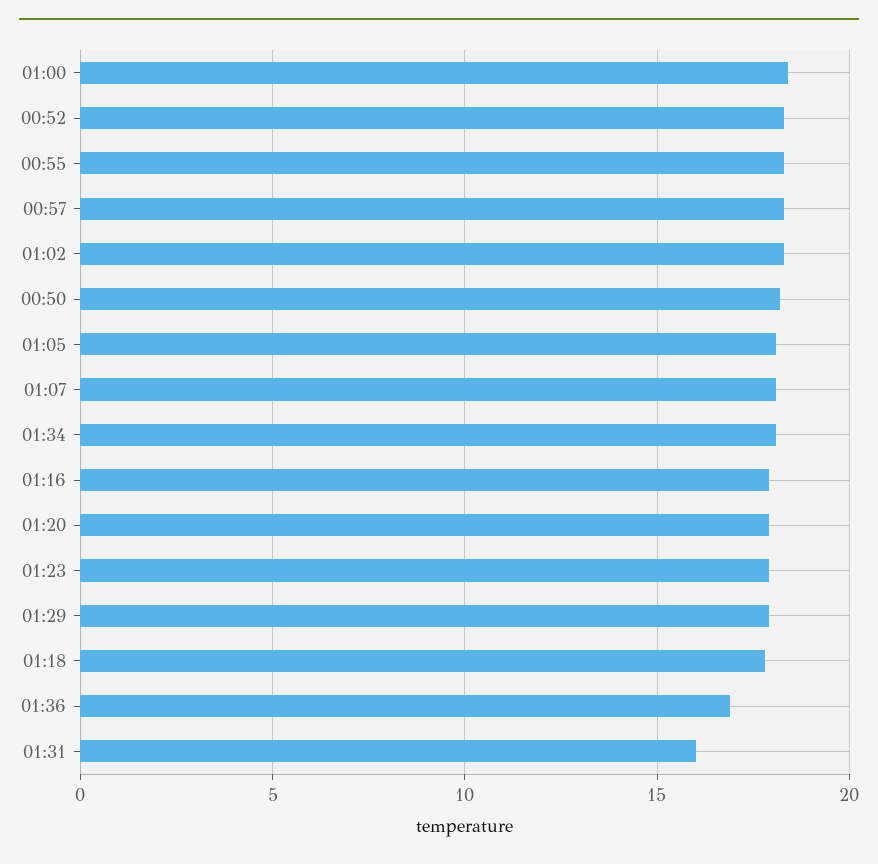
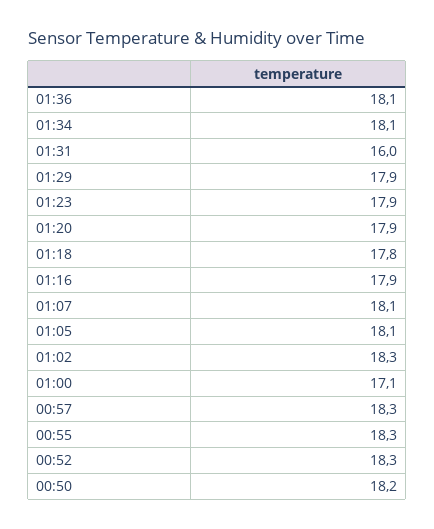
  {
-   "01:00": 18.5,
+   "01:00": 17.1,
    "00:52": 18.3,
    "00:55": 18.3,
    "00:57": 18.3,
    "01:02": 18.3,
    "00:50": 18.2,
    "01:05": 18.1,
    "01:07": 18.1,
    "01:34": 18.1,
    "01:16": 17.9,
    "01:20": 17.9,
    "01:23": 17.9,
    "01:29": 17.9,
    "01:18": 17.8,
-   "01:36": 17,
+   "01:36": 18.1,
    "01:31": 16
  }

